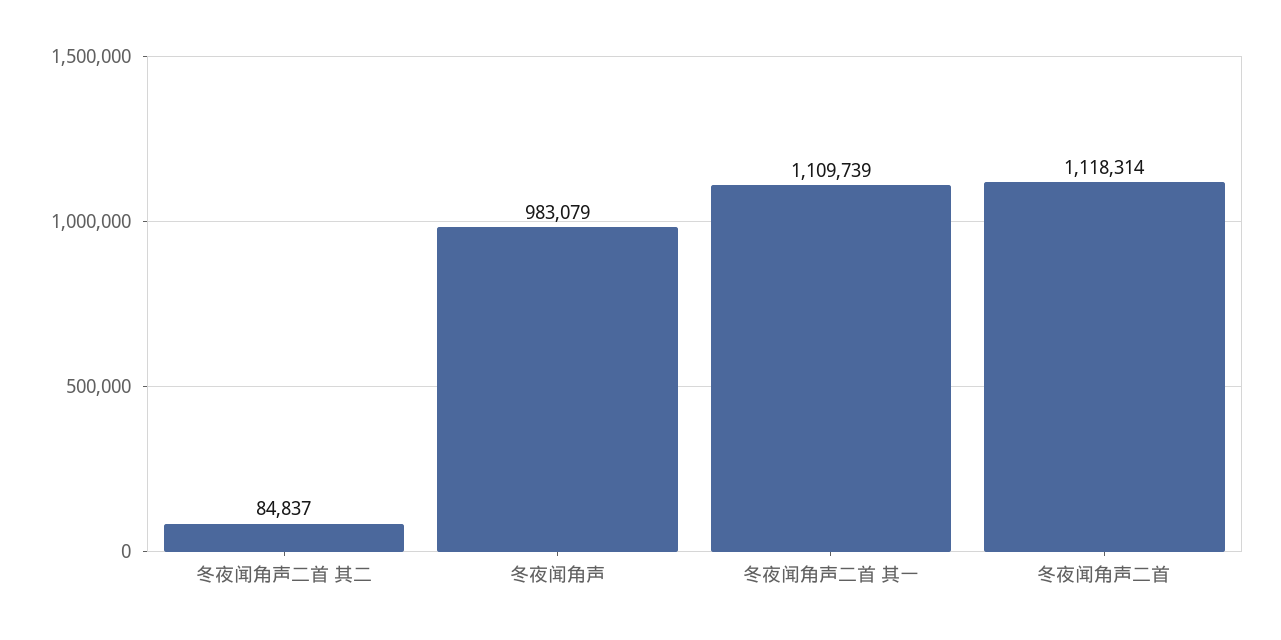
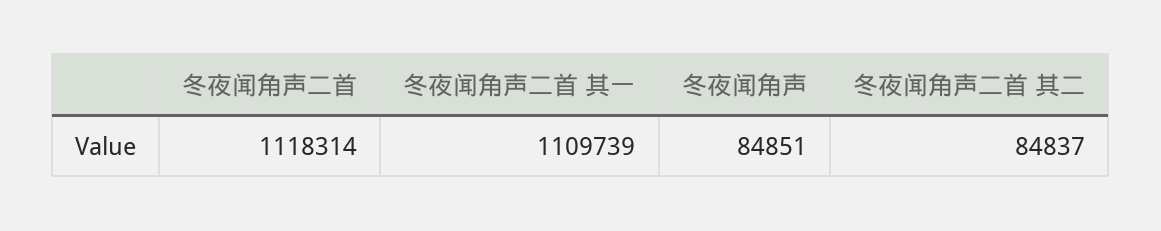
  {
    "冬夜闻角声二首 其二": 84837,
-   "冬夜闻角声": 983079,
+   "冬夜闻角声": 84851,
    "冬夜闻角声二首 其一": 1109739,
    "冬夜闻角声二首": 1118314
  }

